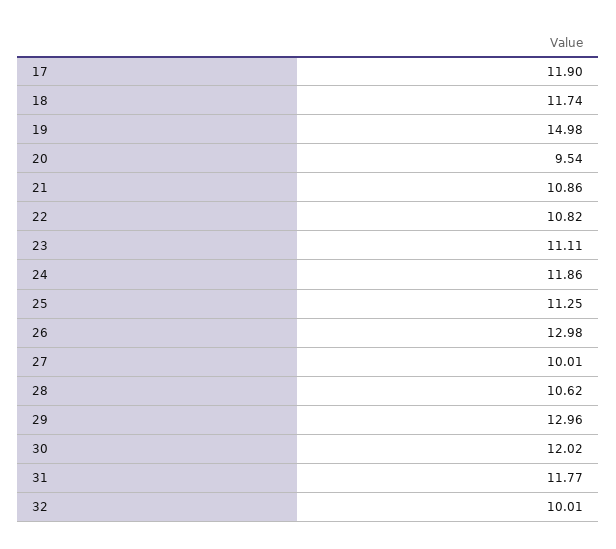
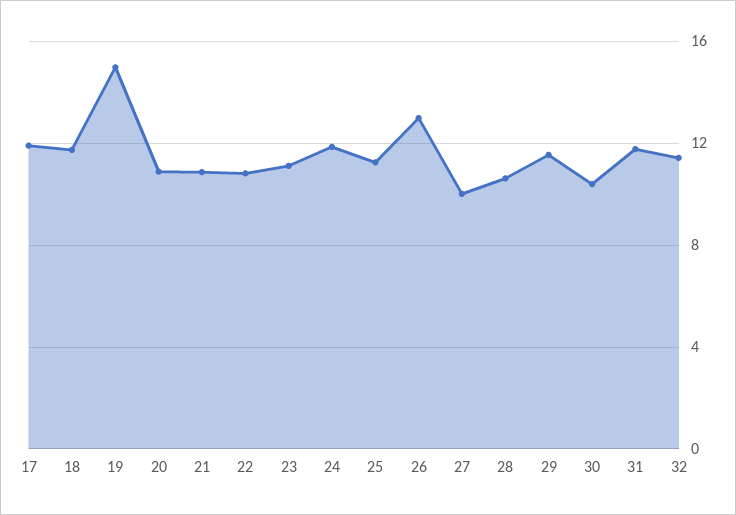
  {
    "17": 11.9,
    "18": 11.74,
    "19": 14.98,
-   "20": 9.54,
+   "20": 11,
    "21": 10.86,
    "22": 10.82,
    "23": 11.11,
    "24": 11.86,
    "25": 11.25,
    "26": 12.98,
    "27": 10.01,
    "28": 10.62,
-   "29": 12.96,
+   "29": 11.5,
-   "30": 12.02,
+   "30": 10.5,
    "31": 11.77,
-   "32": 10.01
+   "32": 11.5
  }

